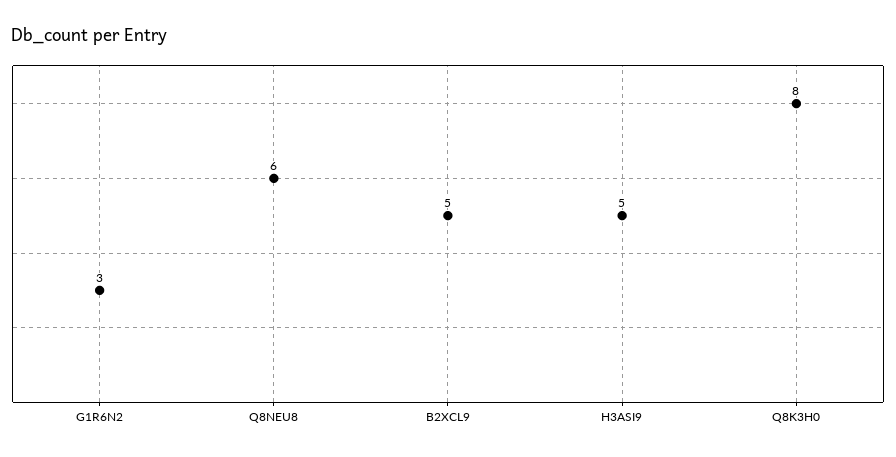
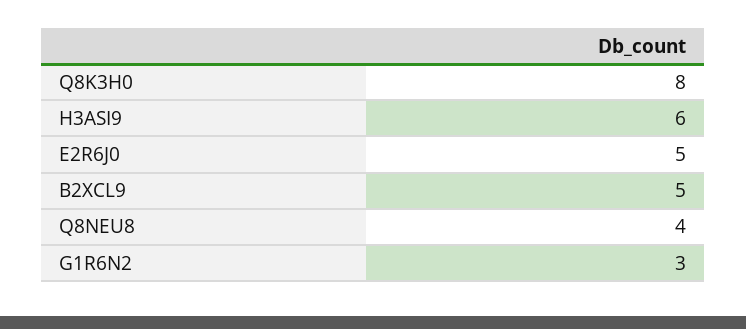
  {
    "G1R6N2": 3,
-   "Q8NEU8": 6,
+   "Q8NEU8": 4,
    "B2XCL9": 5,
-   "H3ASI9": 5,
+   "H3ASI9": 6,
-   "Q8K3H0": 8
+   "Q8K3H0": 8,
+   "E2R6J0": 5
  }

